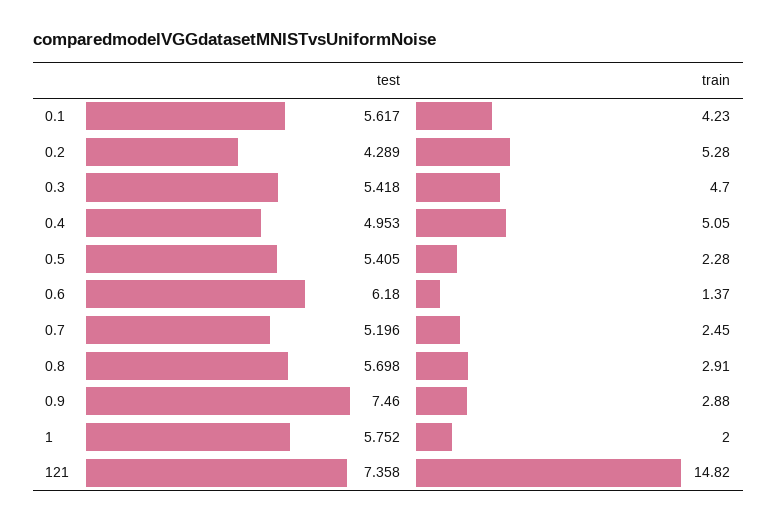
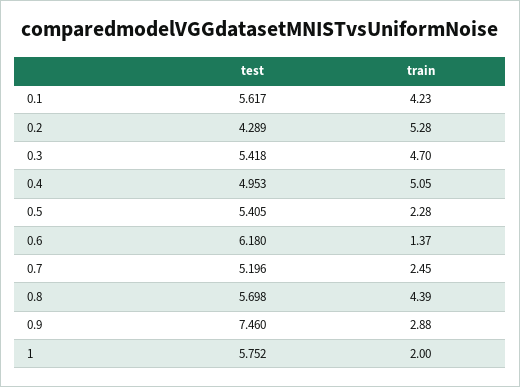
  {
    "test": {
      "0.1": 5.617,
      "0.2": 4.289,
      "0.3": 5.418,
      "0.4": 4.953,
      "0.5": 5.405,
      "0.6": 6.18,
      "0.7": 5.196,
      "0.8": 5.698,
      "0.9": 7.46,
-     "1": 5.752,
+     "1": 5.752
-     "121": 7.358
    },
    "train": {
      "0.1": 4.23,
      "0.2": 5.28,
      "0.3": 4.7,
      "0.4": 5.05,
      "0.5": 2.28,
      "0.6": 1.37,
      "0.7": 2.45,
-     "0.8": 2.91,
+     "0.8": 4.39,
      "0.9": 2.88,
-     "1": 2,
+     "1": 2
-     "121": 14.82
    }
  }

